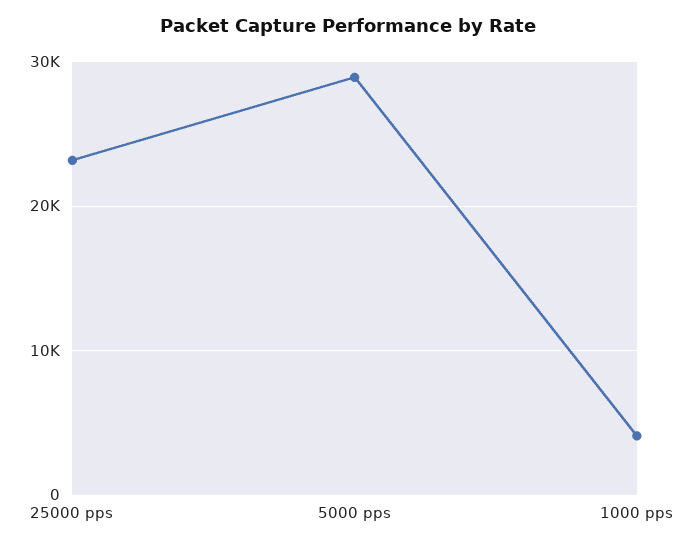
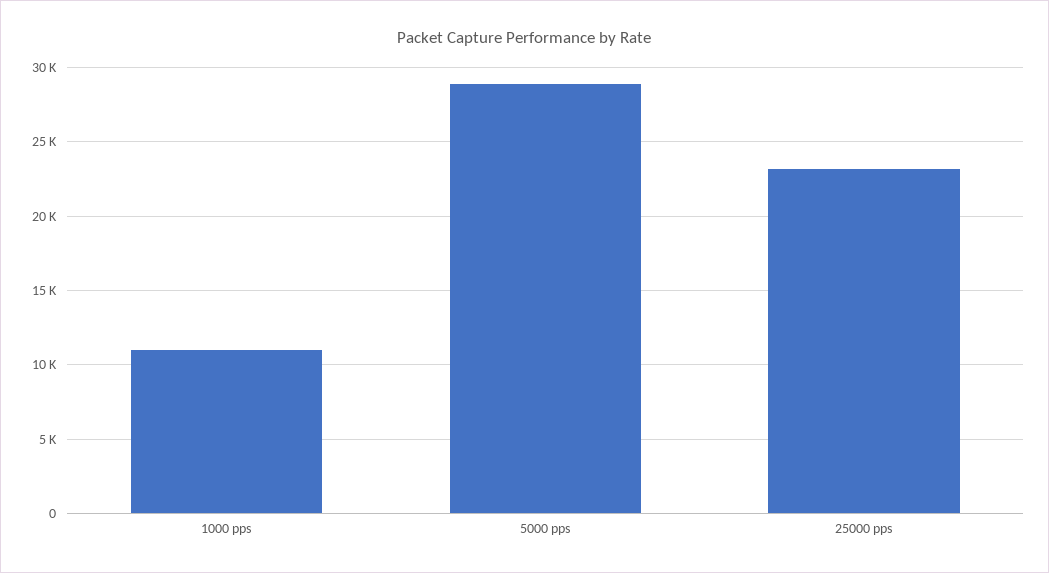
  {
    "25000 pps": 23000,
    "5000 pps": 29000,
-   "1000 pps": 4000
+   "1000 pps": 11000
  }

